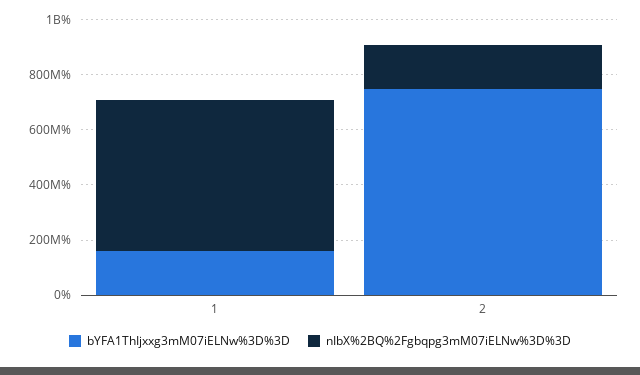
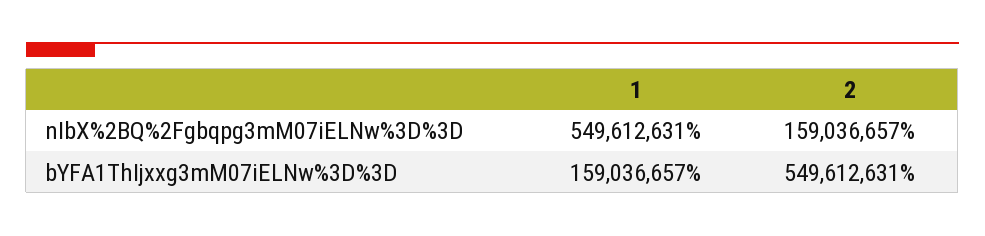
  {
    "bYFA1ThIjxxg3mM07iELNw%3D%3D": {
      "1": 159036657,
-     "2": 750000000
+     "2": 549612631
    },
    "nIbX%2BQ%2Fgbqpg3mM07iELNw%3D%3D": {
      "1": 549612631,
      "2": 159036657
    }
  }

